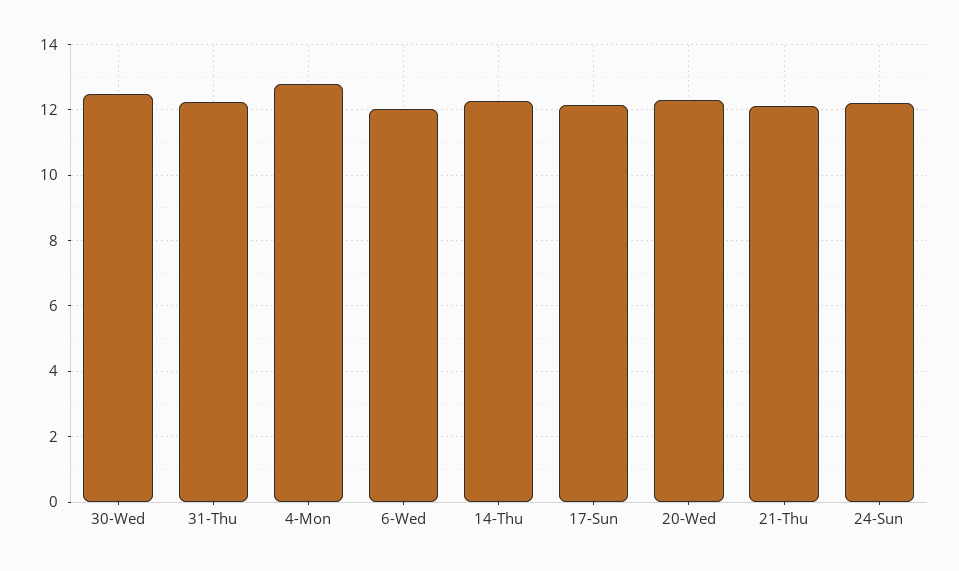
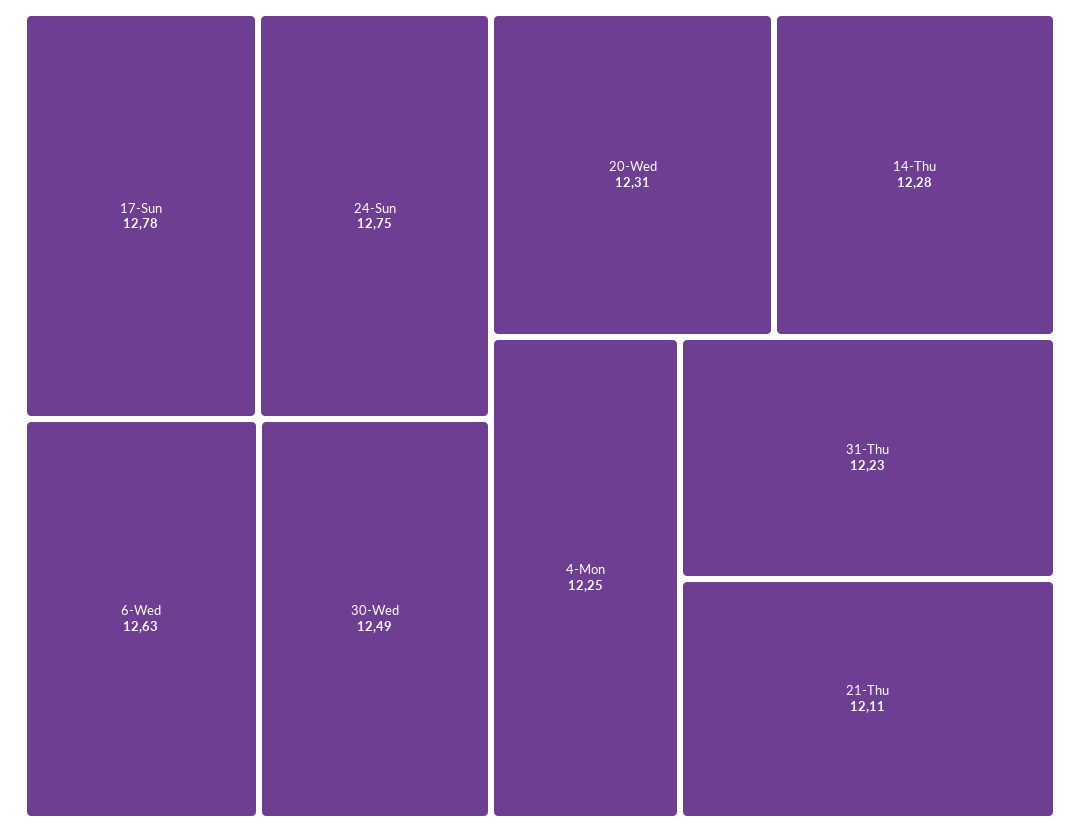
  {
    "30-Wed": 12.49,
    "31-Thu": 12.23,
-   "4-Mon": 12.8,
+   "4-Mon": 12.25,
-   "6-Wed": 12,
+   "6-Wed": 12.63,
    "14-Thu": 12.28,
-   "17-Sun": 12.2,
+   "17-Sun": 12.78,
    "20-Wed": 12.31,
    "21-Thu": 12.11,
-   "24-Sun": 12.2
+   "24-Sun": 12.75
  }

